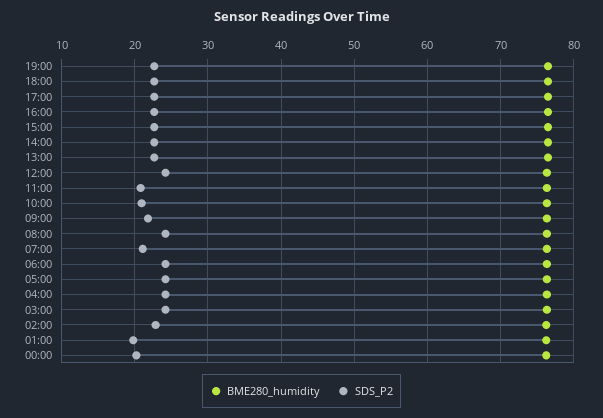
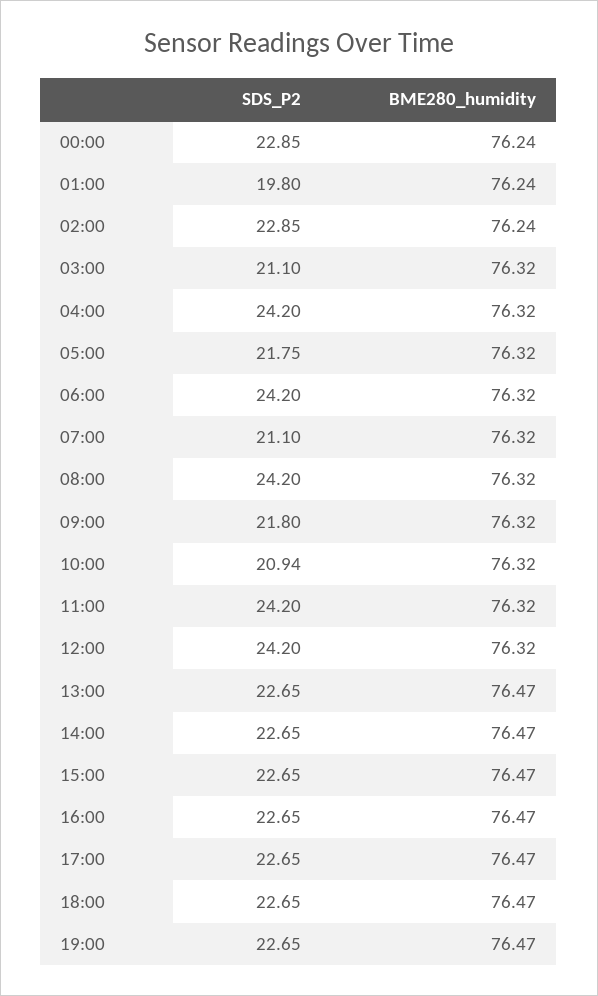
  {
    "BME280_humidity": {
      "19:00": 76.47,
      "18:00": 76.47,
      "17:00": 76.47,
      "16:00": 76.47,
      "15:00": 76.47,
      "14:00": 76.47,
      "13:00": 76.47,
      "12:00": 76.32,
      "11:00": 76.32,
      "10:00": 76.32,
      "09:00": 76.32,
      "08:00": 76.32,
      "07:00": 76.32,
      "06:00": 76.32,
      "05:00": 76.32,
      "04:00": 76.32,
      "03:00": 76.32,
      "02:00": 76.24,
      "01:00": 76.24,
      "00:00": 76.24
    },
    "SDS_P2": {
      "19:00": 22.65,
      "18:00": 22.65,
      "17:00": 22.65,
      "16:00": 22.65,
      "15:00": 22.65,
      "14:00": 22.65,
      "13:00": 22.65,
      "12:00": 24.2,
-     "11:00": 21,
+     "11:00": 24.2,
      "10:00": 20.94,
      "09:00": 21.8,
      "08:00": 24.2,
      "07:00": 21.1,
      "06:00": 24.2,
-     "05:00": 24,
+     "05:00": 21.75,
      "04:00": 24.2,
-     "03:00": 24,
+     "03:00": 21.1,
      "02:00": 22.85,
      "01:00": 19.8,
-     "00:00": 20
+     "00:00": 22.85
    }
  }

